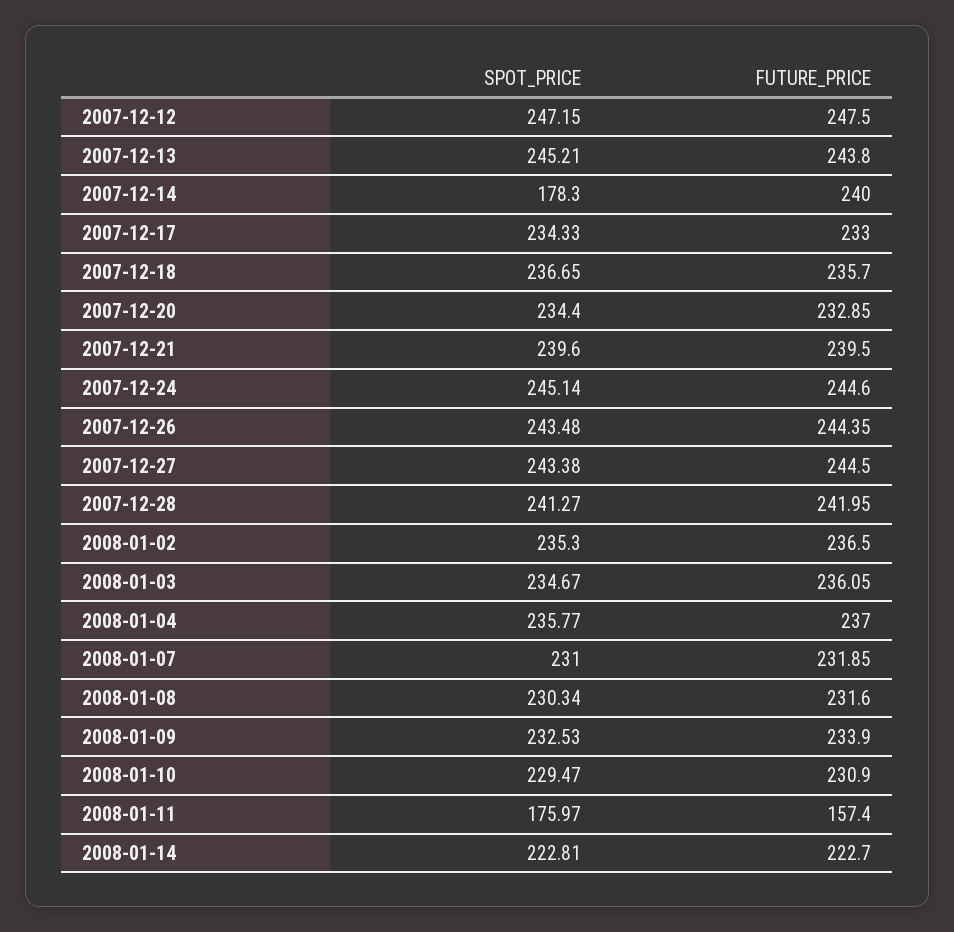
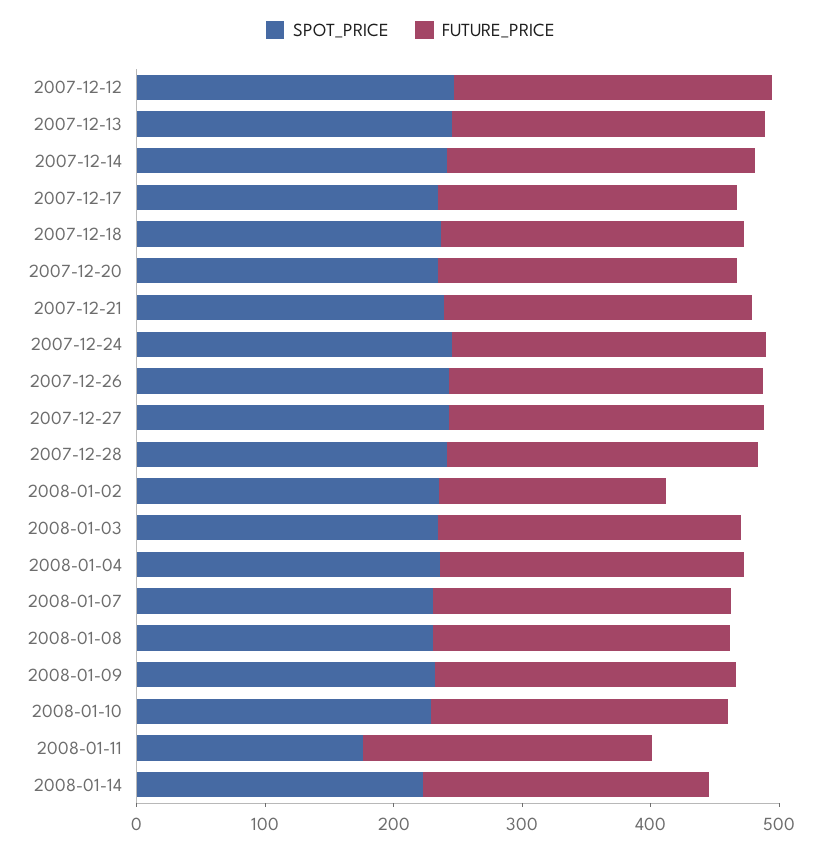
  {
    "SPOT_PRICE": {
      "2007-12-12": 247.15,
      "2007-12-13": 245.21,
-     "2007-12-14": 178.3,
+     "2007-12-14": 240,
      "2007-12-17": 234.33,
      "2007-12-18": 236.65,
      "2007-12-20": 234.4,
      "2007-12-21": 239.6,
      "2007-12-24": 245.14,
      "2007-12-26": 243.48,
      "2007-12-27": 243.38,
      "2007-12-28": 241.27,
      "2008-01-02": 235.3,
      "2008-01-03": 234.67,
      "2008-01-04": 235.77,
      "2008-01-07": 231,
      "2008-01-08": 230.34,
      "2008-01-09": 232.53,
      "2008-01-10": 229.47,
      "2008-01-11": 175.97,
      "2008-01-14": 222.81
    },
    "FUTURE_PRICE": {
      "2007-12-12": 247.5,
      "2007-12-13": 243.8,
      "2007-12-14": 240,
      "2007-12-17": 233,
      "2007-12-18": 235.7,
      "2007-12-20": 232.85,
      "2007-12-21": 239.5,
      "2007-12-24": 244.6,
      "2007-12-26": 244.35,
      "2007-12-27": 244.5,
      "2007-12-28": 241.95,
-     "2008-01-02": 236.5,
+     "2008-01-02": 180,
      "2008-01-03": 236.05,
      "2008-01-04": 237,
      "2008-01-07": 231.85,
      "2008-01-08": 231.6,
      "2008-01-09": 233.9,
      "2008-01-10": 230.9,
-     "2008-01-11": 157.4,
+     "2008-01-11": 220,
      "2008-01-14": 222.7
    }
  }

